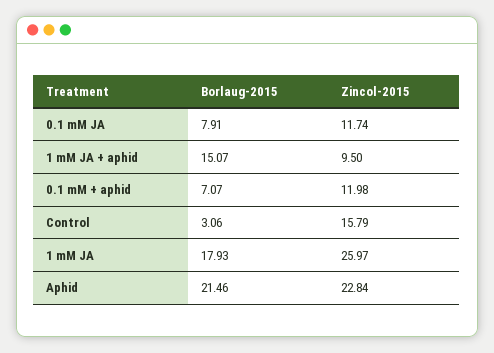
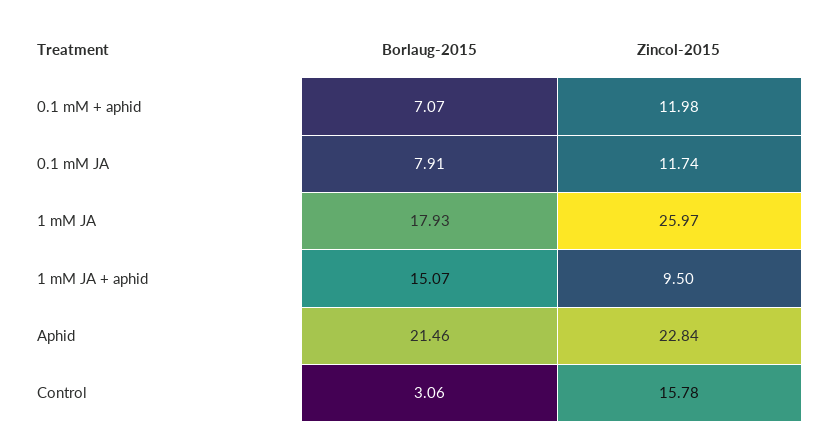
  {
    "Borlaug-2015": {
      "0.1 mM JA": 7.91,
      "1 mM JA + aphid": 15.07,
      "0.1 mM + aphid": 7.07,
      "Control": 3.06,
      "1 mM JA": 17.93,
      "Aphid": 21.46
    },
    "Zincol-2015": {
      "0.1 mM JA": 11.74,
      "1 mM JA + aphid": 9.5,
      "0.1 mM + aphid": 11.98,
-     "Control": 15.79,
+     "Control": 15.78,
      "1 mM JA": 25.97,
      "Aphid": 22.84
    }
  }

